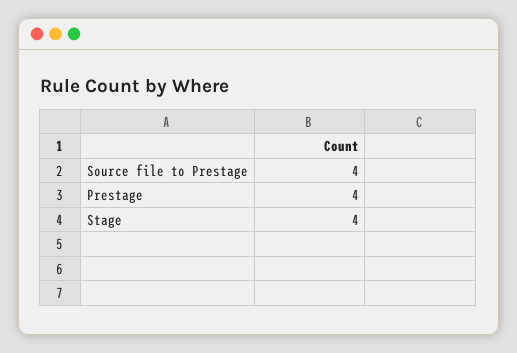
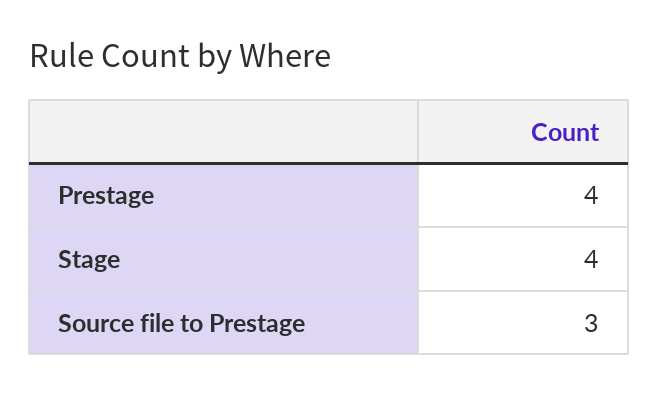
  {
-   "Source file to Prestage": 4,
+   "Source file to Prestage": 3,
    "Prestage": 4,
    "Stage": 4
  }

